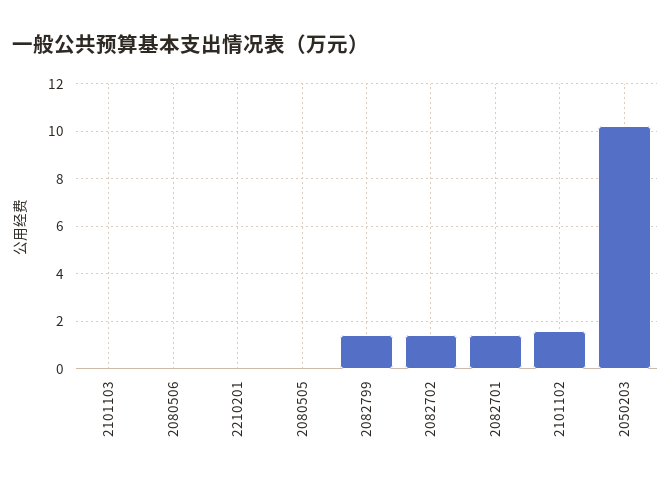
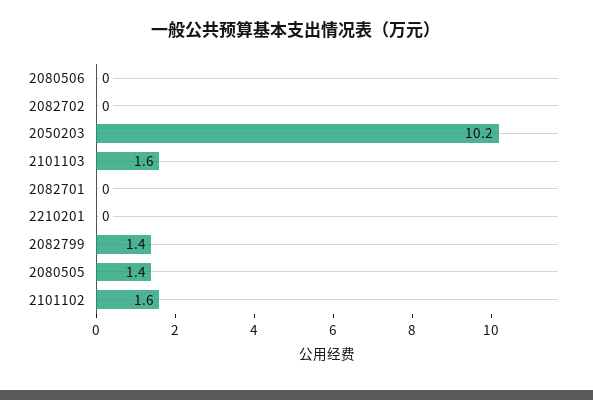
  {
-   "2101103": 0,
+   "2101103": 1.6,
    "2080506": 0,
    "2210201": 0,
-   "2080505": 0,
+   "2080505": 1.4,
    "2082799": 1.4,
-   "2082702": 1.5,
+   "2082702": 0,
-   "2082701": 1.5,
+   "2082701": 0,
    "2101102": 1.6,
    "2050203": 10.2
  }

